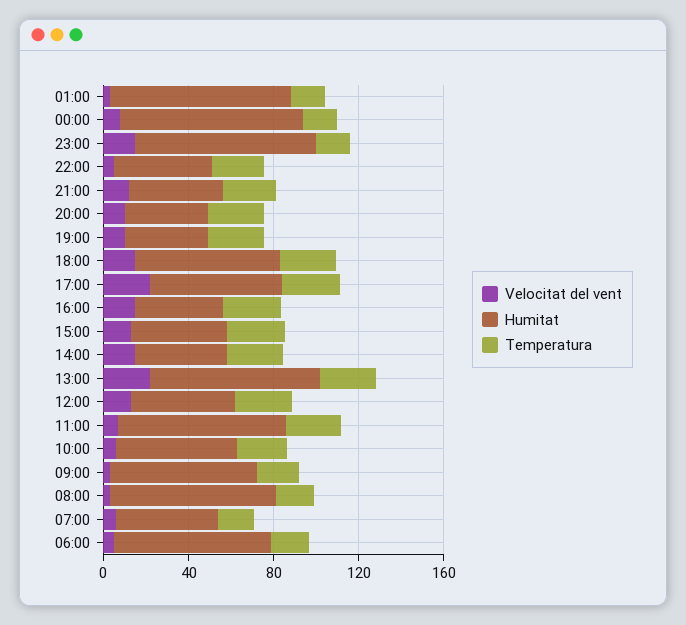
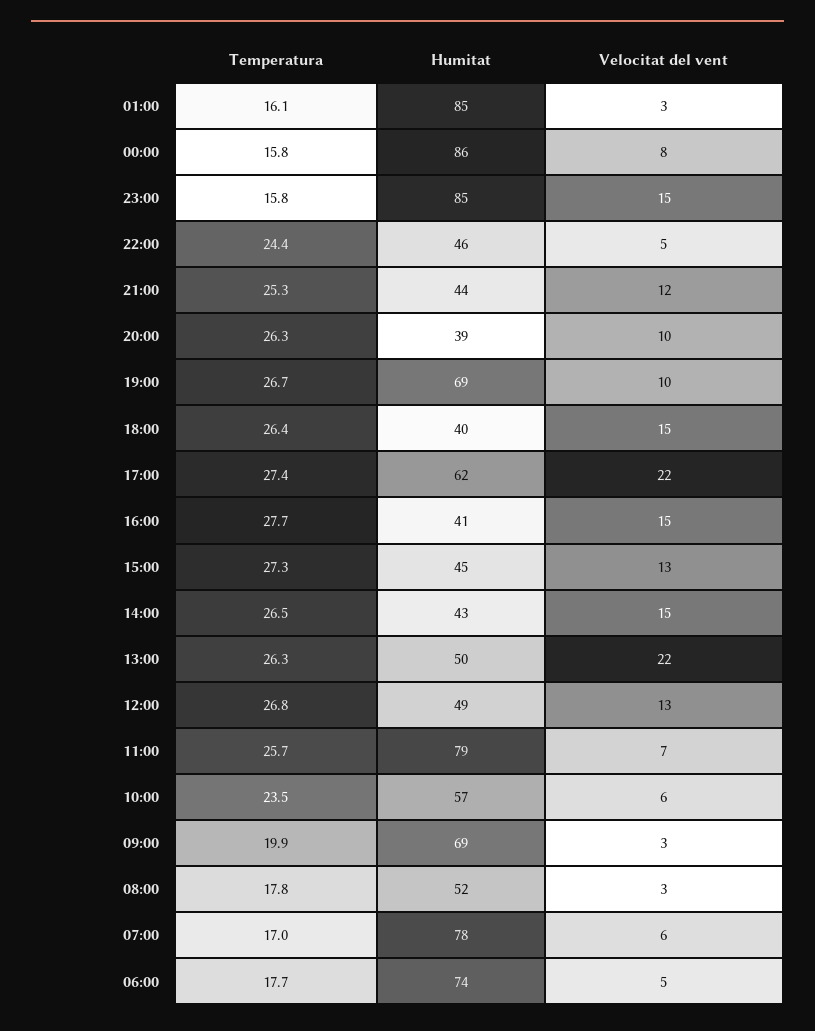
  {
    "Velocitat del vent": {
      "01:00": 3,
      "00:00": 8,
      "23:00": 15,
      "22:00": 5,
      "21:00": 12,
      "20:00": 10,
      "19:00": 10,
      "18:00": 15,
      "17:00": 22,
      "16:00": 15,
      "15:00": 13,
      "14:00": 15,
      "13:00": 22,
      "12:00": 13,
      "11:00": 7,
      "10:00": 6,
      "09:00": 3,
      "08:00": 3,
      "07:00": 6,
      "06:00": 5
    },
    "Humitat": {
      "01:00": 85,
      "00:00": 86,
      "23:00": 85,
      "22:00": 46,
      "21:00": 44,
      "20:00": 39,
-     "19:00": 40,
+     "19:00": 69,
-     "18:00": 70,
+     "18:00": 40,
      "17:00": 62,
      "16:00": 41,
      "15:00": 45,
      "14:00": 43,
-     "13:00": 80,
+     "13:00": 50,
      "12:00": 49,
      "11:00": 79,
      "10:00": 57,
      "09:00": 69,
-     "08:00": 80,
+     "08:00": 52,
-     "07:00": 50,
+     "07:00": 78,
      "06:00": 74
    },
    "Temperatura": {
      "01:00": 16.1,
      "00:00": 15.8,
      "23:00": 15.8,
      "22:00": 24.4,
      "21:00": 25.3,
      "20:00": 26.3,
      "19:00": 26.7,
      "18:00": 26.4,
      "17:00": 27.4,
      "16:00": 27.7,
      "15:00": 27.3,
      "14:00": 26.5,
      "13:00": 26.3,
      "12:00": 26.8,
      "11:00": 25.7,
      "10:00": 23.5,
      "09:00": 19.9,
      "08:00": 17.8,
      "07:00": 17,
      "06:00": 17.7
    }
  }

